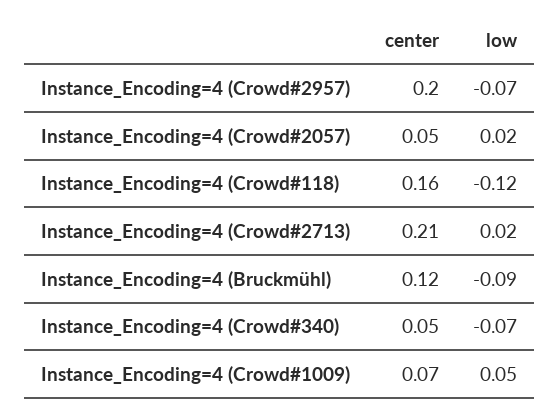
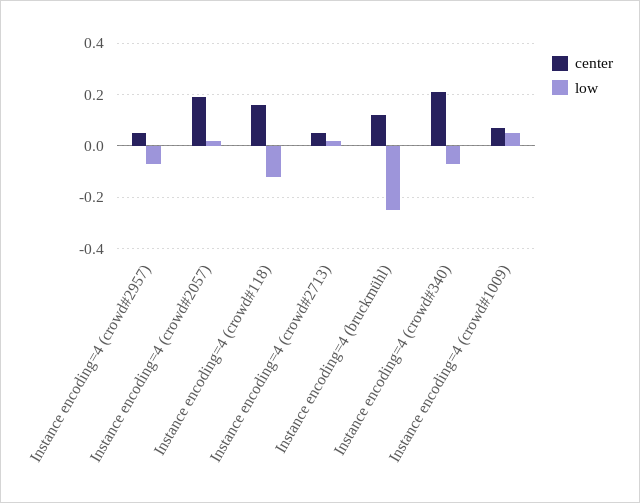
  {
    "center": {
-     "Instance_Encoding=4 (Crowd#2957)": 0.2,
+     "Instance_Encoding=4 (Crowd#2957)": 0.05,
-     "Instance_Encoding=4 (Crowd#2057)": 0.05,
+     "Instance_Encoding=4 (Crowd#2057)": 0.2,
      "Instance_Encoding=4 (Crowd#118)": 0.16,
-     "Instance_Encoding=4 (Crowd#2713)": 0.21,
+     "Instance_Encoding=4 (Crowd#2713)": 0.05,
      "Instance_Encoding=4 (Bruckmühl)": 0.12,
-     "Instance_Encoding=4 (Crowd#340)": 0.05,
+     "Instance_Encoding=4 (Crowd#340)": 0.2,
      "Instance_Encoding=4 (Crowd#1009)": 0.07
    },
    "low": {
      "Instance_Encoding=4 (Crowd#2957)": -0.07,
      "Instance_Encoding=4 (Crowd#2057)": 0.02,
      "Instance_Encoding=4 (Crowd#118)": -0.12,
      "Instance_Encoding=4 (Crowd#2713)": 0.02,
-     "Instance_Encoding=4 (Bruckmühl)": -0.09,
+     "Instance_Encoding=4 (Bruckmühl)": -0.25,
      "Instance_Encoding=4 (Crowd#340)": -0.07,
      "Instance_Encoding=4 (Crowd#1009)": 0.05
    }
  }

